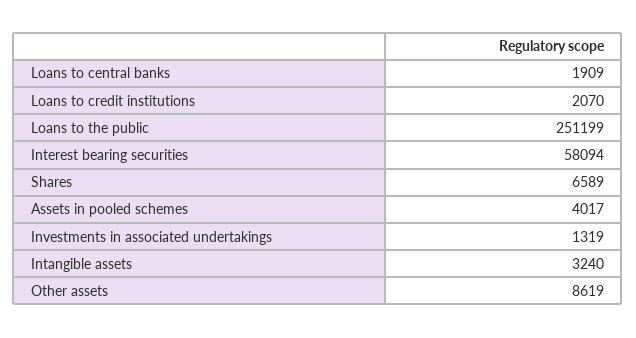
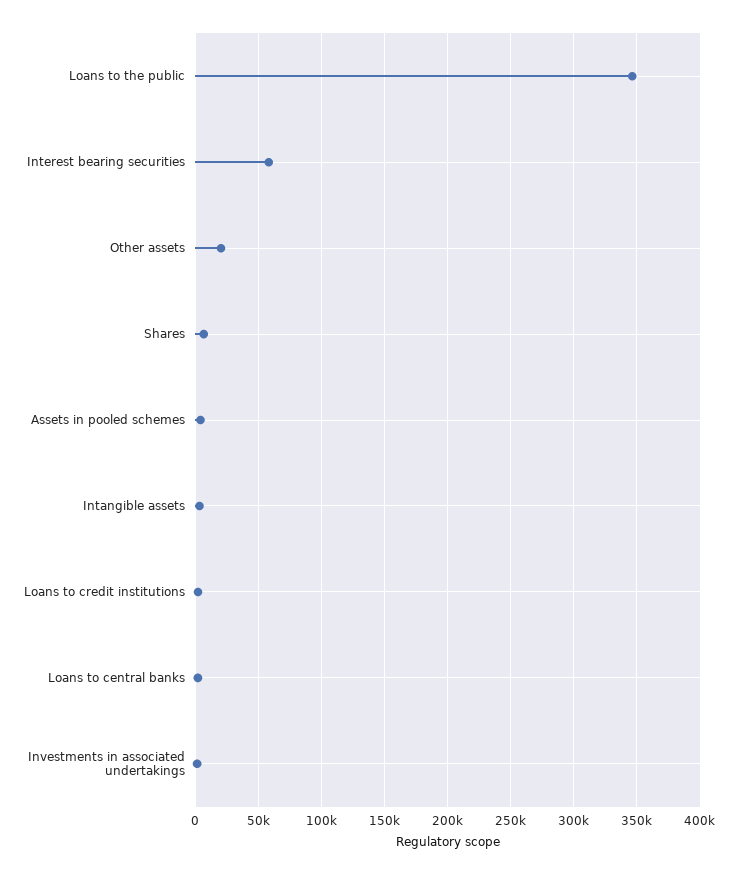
  {
    "Loans to central banks": 1909,
    "Loans to credit institutions": 2070,
-   "Loans to the public": 251199,
+   "Loans to the public": 345000,
    "Interest bearing securities": 58094,
    "Shares": 6589,
    "Assets in pooled schemes": 4017,
    "Investments in associated undertakings": 1319,
    "Intangible assets": 3240,
-   "Other assets": 8619
+   "Other assets": 20000
  }

